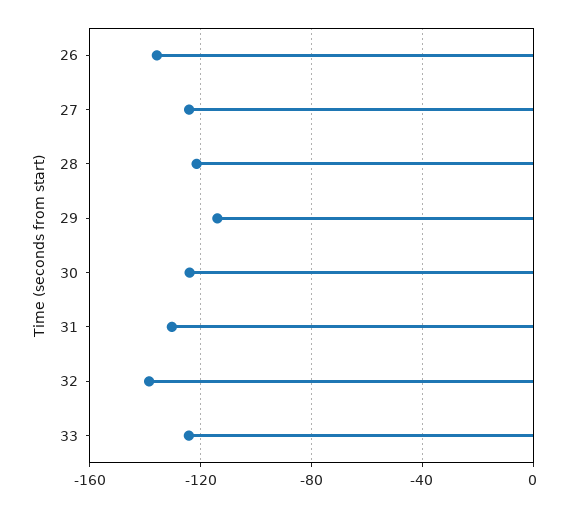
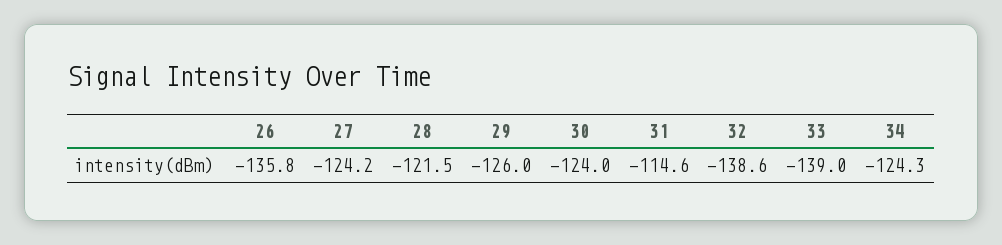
  {
    "26": -135.8,
    "27": -124.2,
    "28": -121.5,
-   "29": -115,
+   "29": -126,
    "30": -124,
-   "31": -130,
+   "31": -114.6,
    "32": -138.6,
-   "33": -125
+   "33": -139,
+   "34": -124.3
  }

